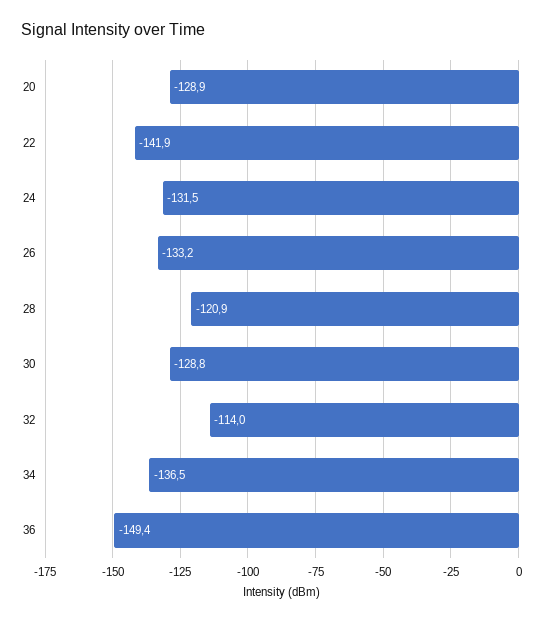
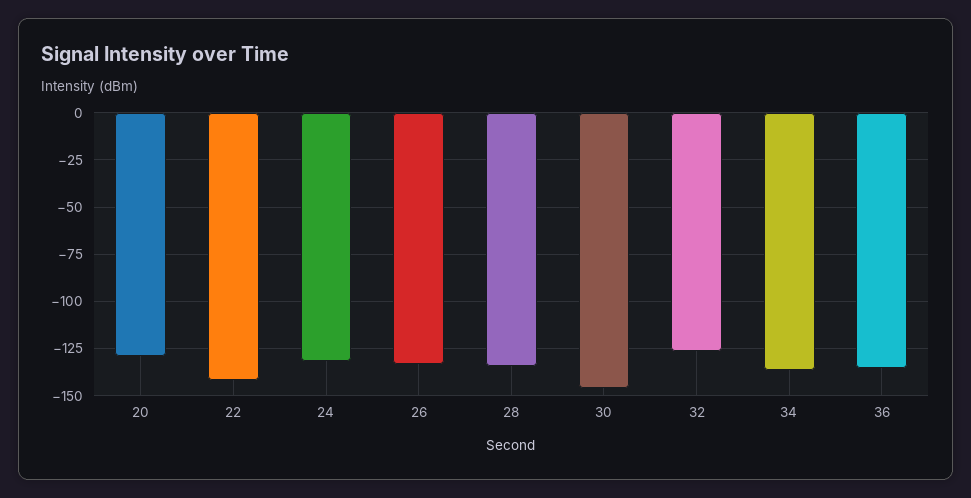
  {
    "20": -128.9,
    "22": -141.9,
    "24": -131.5,
    "26": -133.2,
-   "28": -120.9,
+   "28": -135,
-   "30": -128.8,
+   "30": -145,
-   "32": -114,
+   "32": -125,
    "34": -136.5,
-   "36": -149.4
+   "36": -135
  }

